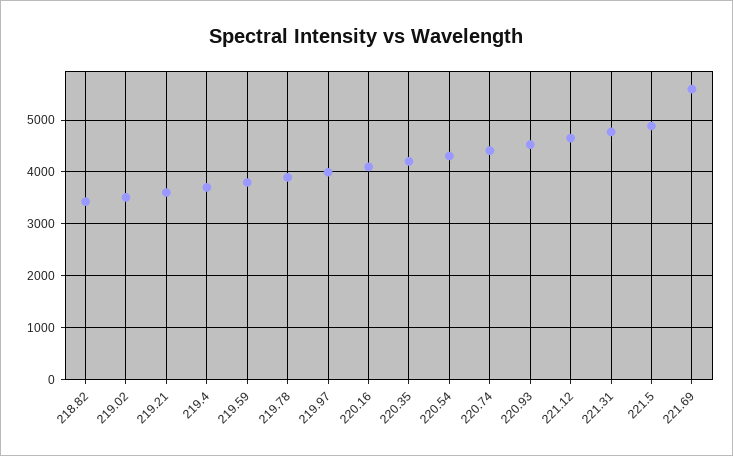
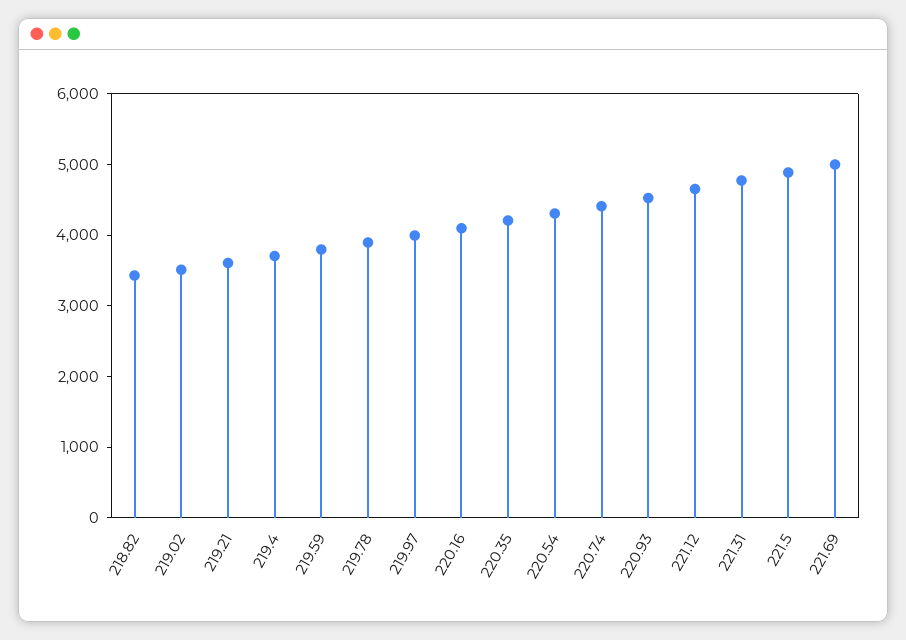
  {
    "218.82": 3400,
    "219.02": 3600,
    "219.21": 3600,
    "219.4": 3800,
    "219.59": 3800,
    "219.78": 3800,
    "219.97": 4000,
    "220.16": 4000,
    "220.35": 4200,
    "220.54": 4400,
    "220.74": 4400,
    "220.93": 4600,
    "221.12": 4600,
    "221.31": 4800,
    "221.5": 4800,
-   "221.69": 5600
+   "221.69": 5000
  }

